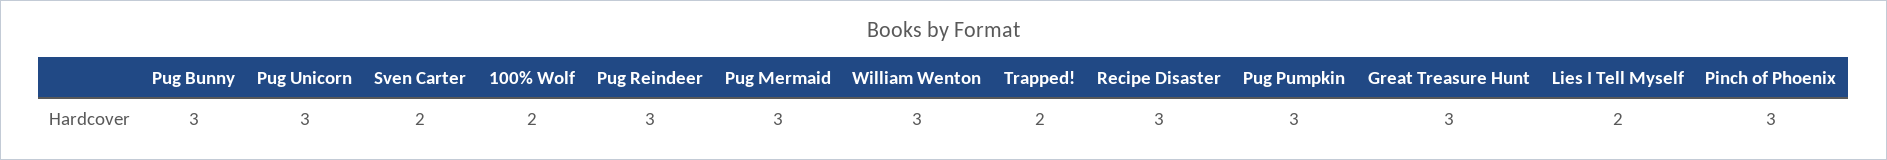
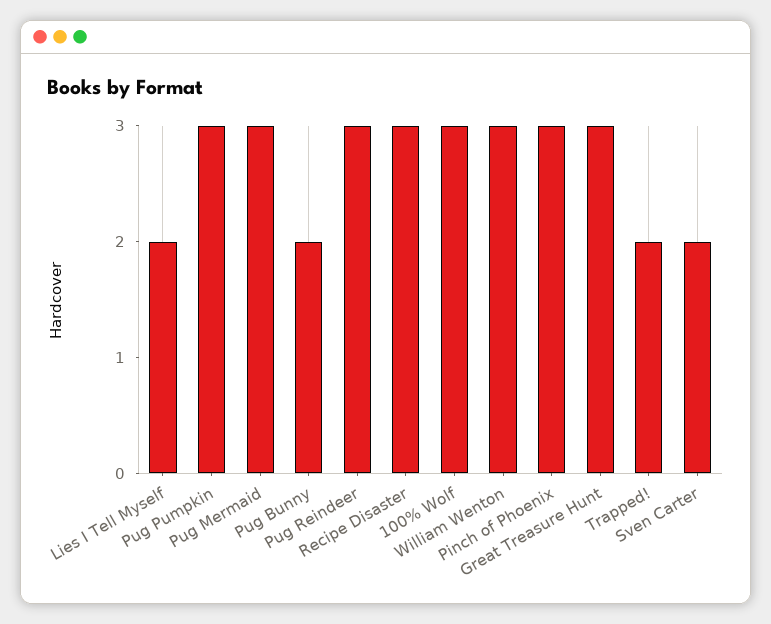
  {
-   "Pug Bunny": 3,
+   "Pug Bunny": 2,
-   "Pug Unicorn": 3,
    "Sven Carter": 2,
-   "100% Wolf": 2,
+   "100% Wolf": 3,
    "Pug Reindeer": 3,
    "Pug Mermaid": 3,
    "William Wenton": 3,
    "Trapped!": 2,
    "Recipe Disaster": 3,
    "Pug Pumpkin": 3,
    "Great Treasure Hunt": 3,
    "Lies I Tell Myself": 2,
    "Pinch of Phoenix": 3
  }

